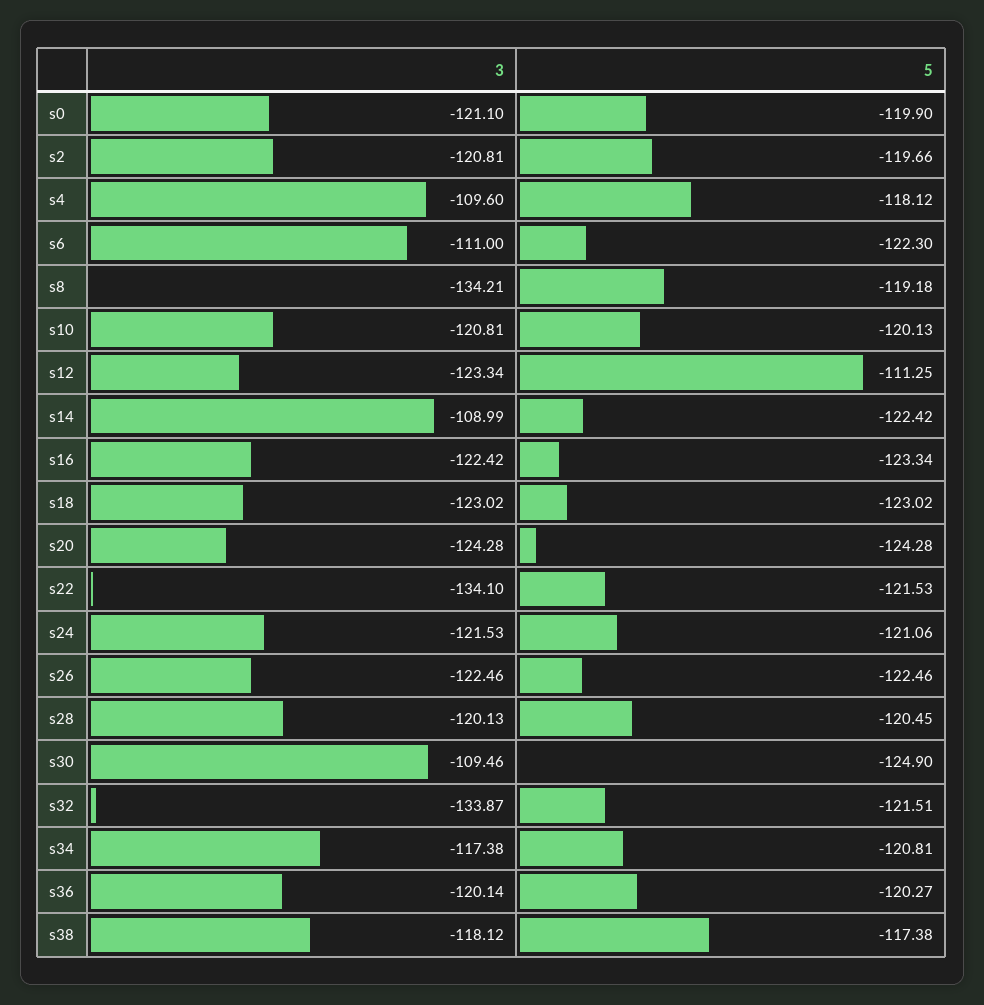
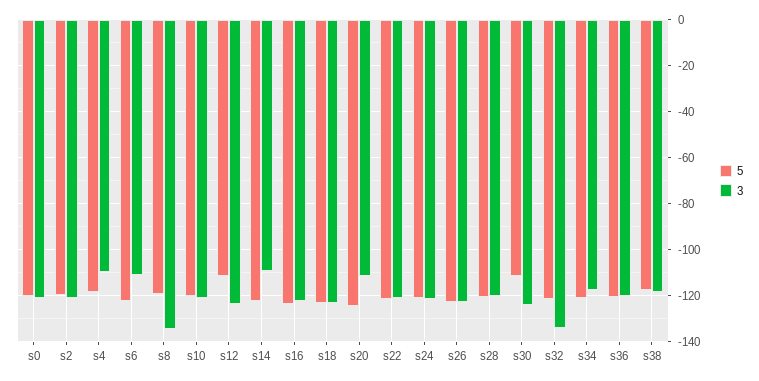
  {
    "3": {
      "s0": -121.1,
      "s2": -120.81,
      "s4": -109.6,
      "s6": -111,
      "s8": -134.21,
      "s10": -120.81,
      "s12": -123.34,
      "s14": -108.99,
      "s16": -122.42,
      "s18": -123.02,
-     "s20": -124.28,
+     "s20": -110,
-     "s22": -134.1,
+     "s22": -120,
      "s24": -121.53,
      "s26": -122.46,
      "s28": -120.13,
-     "s30": -109.46,
+     "s30": -125,
      "s32": -133.87,
      "s34": -117.38,
      "s36": -120.14,
      "s38": -118.12
    },
    "5": {
      "s0": -119.9,
      "s2": -119.66,
      "s4": -118.12,
      "s6": -122.3,
      "s8": -119.18,
      "s10": -120.13,
      "s12": -111.25,
      "s14": -122.42,
      "s16": -123.34,
      "s18": -123.02,
      "s20": -124.28,
      "s22": -121.53,
      "s24": -121.06,
      "s26": -122.46,
      "s28": -120.45,
-     "s30": -124.9,
+     "s30": -110,
      "s32": -121.51,
      "s34": -120.81,
      "s36": -120.27,
      "s38": -117.38
    }
  }

